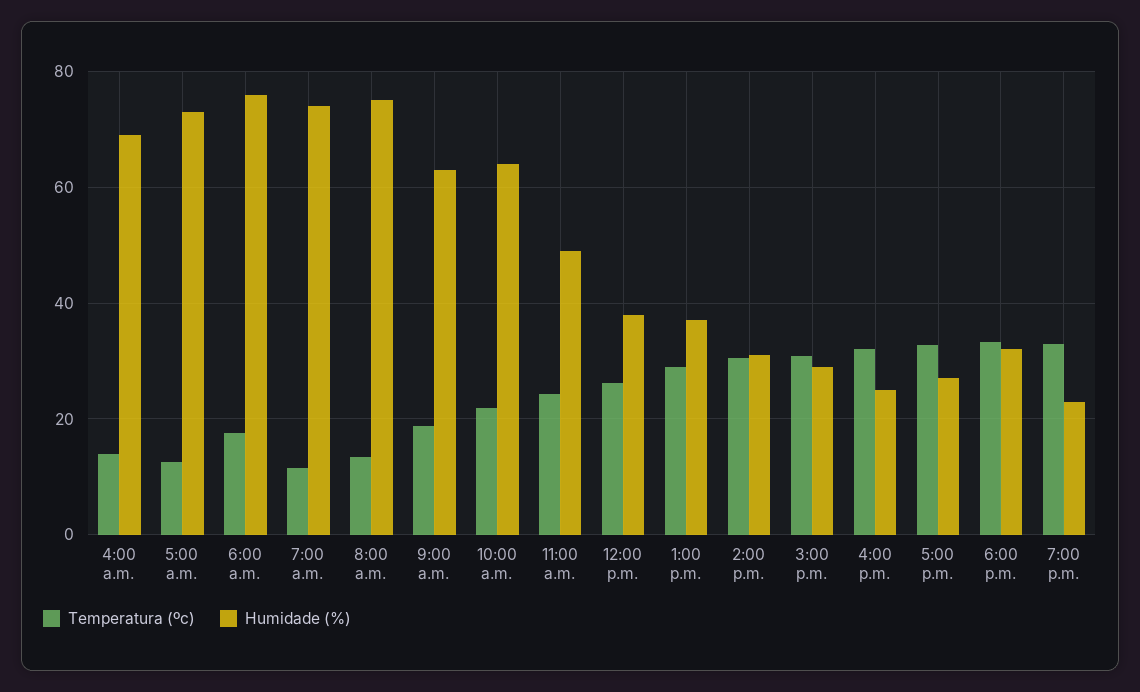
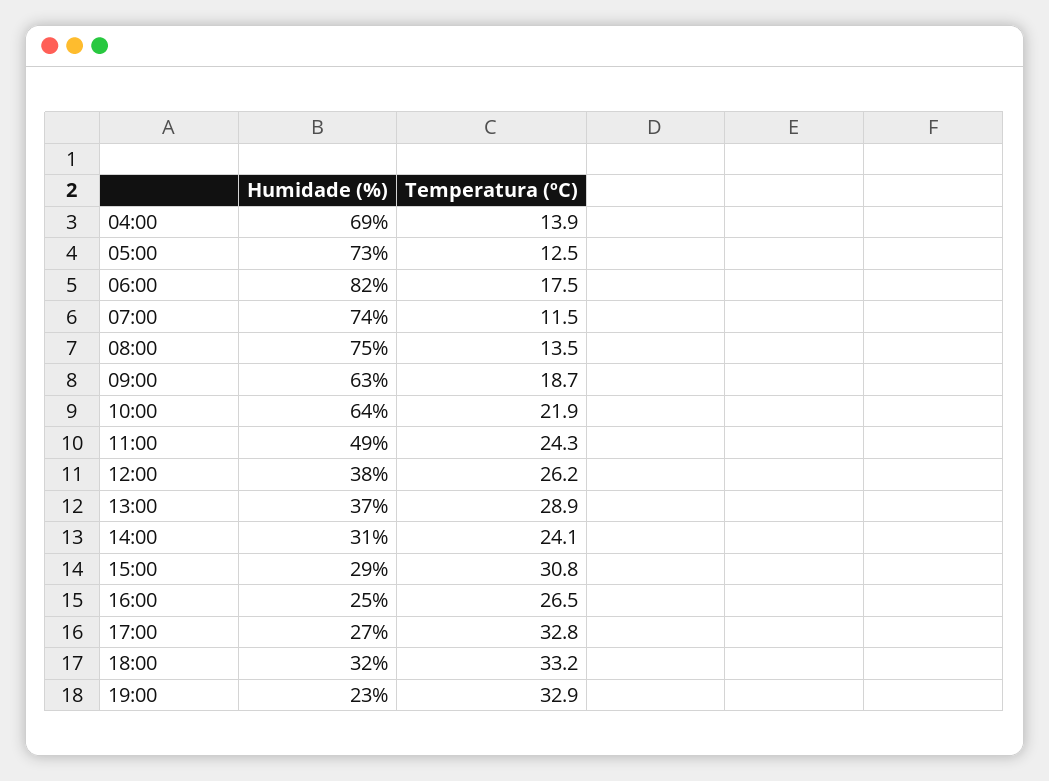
  {
    "Temperatura (ºc)": {
      "4:00 a.m.": 13.9,
      "5:00 a.m.": 12.5,
      "6:00 a.m.": 17.5,
      "7:00 a.m.": 11.5,
      "8:00 a.m.": 13.5,
      "9:00 a.m.": 18.7,
      "10:00 a.m.": 21.9,
      "11:00 a.m.": 24.3,
      "12:00 p.m.": 26.2,
      "1:00 p.m.": 28.9,
-     "2:00 p.m.": 30,
+     "2:00 p.m.": 24.1,
      "3:00 p.m.": 30.8,
-     "4:00 p.m.": 32,
+     "4:00 p.m.": 26.5,
      "5:00 p.m.": 32.8,
      "6:00 p.m.": 33.2,
      "7:00 p.m.": 32.9
    },
    "Humidade (%)": {
      "4:00 a.m.": 69,
      "5:00 a.m.": 73,
-     "6:00 a.m.": 76,
+     "6:00 a.m.": 82,
      "7:00 a.m.": 74,
      "8:00 a.m.": 75,
      "9:00 a.m.": 63,
      "10:00 a.m.": 64,
      "11:00 a.m.": 49,
      "12:00 p.m.": 38,
      "1:00 p.m.": 37,
      "2:00 p.m.": 31,
      "3:00 p.m.": 29,
      "4:00 p.m.": 25,
      "5:00 p.m.": 27,
      "6:00 p.m.": 32,
      "7:00 p.m.": 23
    }
  }

